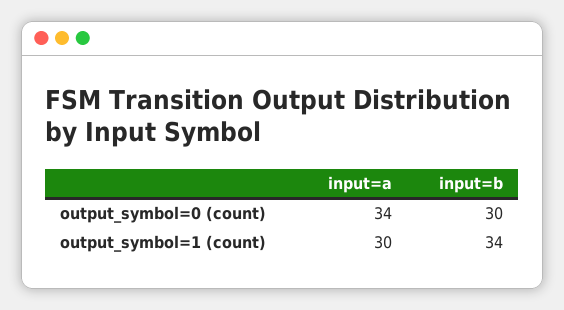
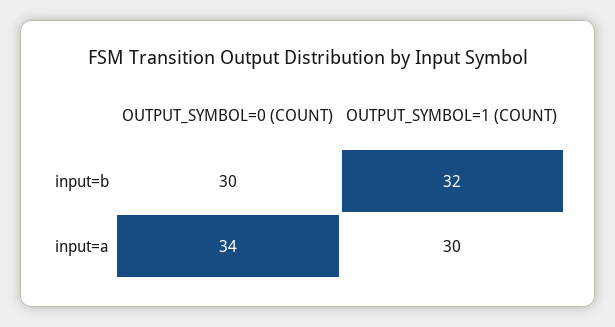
  {
    "input=a": {
      "output_symbol=0 (count)": 34,
      "output_symbol=1 (count)": 30
    },
    "input=b": {
      "output_symbol=0 (count)": 30,
-     "output_symbol=1 (count)": 34
+     "output_symbol=1 (count)": 32
    }
  }

